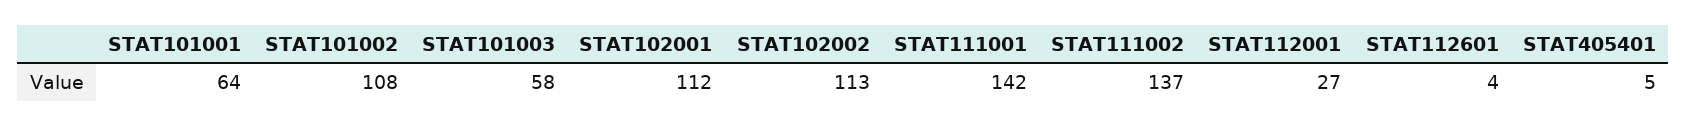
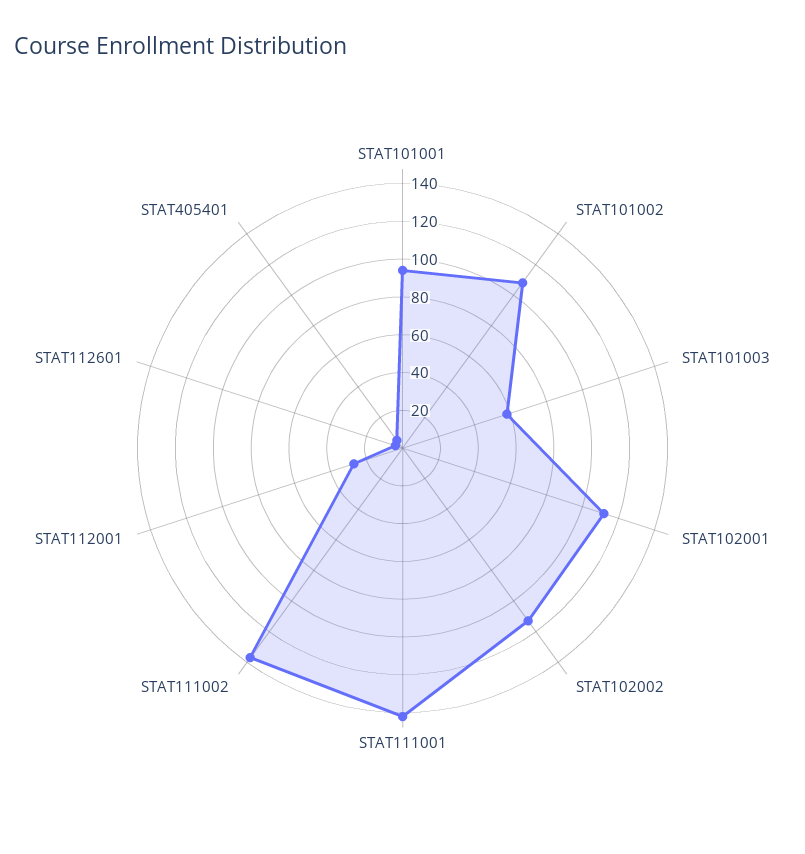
  {
-   "STAT101001": 64,
+   "STAT101001": 95,
    "STAT101002": 108,
    "STAT101003": 58,
    "STAT102001": 112,
    "STAT102002": 113,
    "STAT111001": 142,
    "STAT111002": 137,
    "STAT112001": 27,
    "STAT112601": 4,
    "STAT405401": 5
  }

